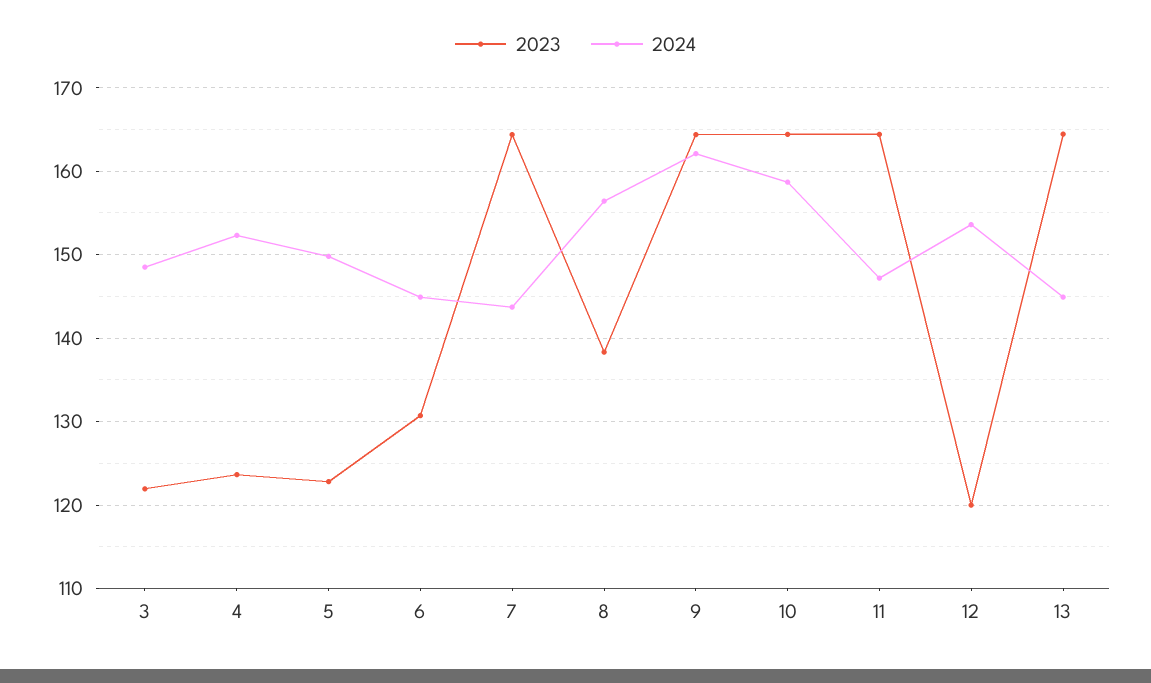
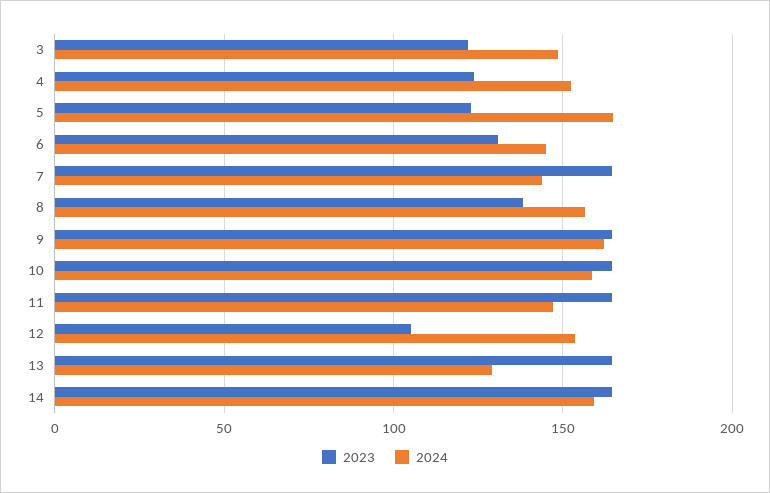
  {
    "2023": {
      "3": 122,
      "4": 124,
      "5": 123,
      "6": 131,
      "7": 164,
      "8": 138,
      "9": 164,
      "10": 164,
      "11": 164,
-     "12": 120,
+     "12": 105,
-     "13": 164
+     "13": 164,
+     "14": 165
    },
    "2024": {
      "3": 149,
      "4": 152,
-     "5": 150,
+     "5": 165,
      "6": 145,
      "7": 144,
      "8": 156,
      "9": 162,
      "10": 159,
      "11": 147,
      "12": 154,
-     "13": 145
+     "13": 130,
+     "14": 160
    }
  }

